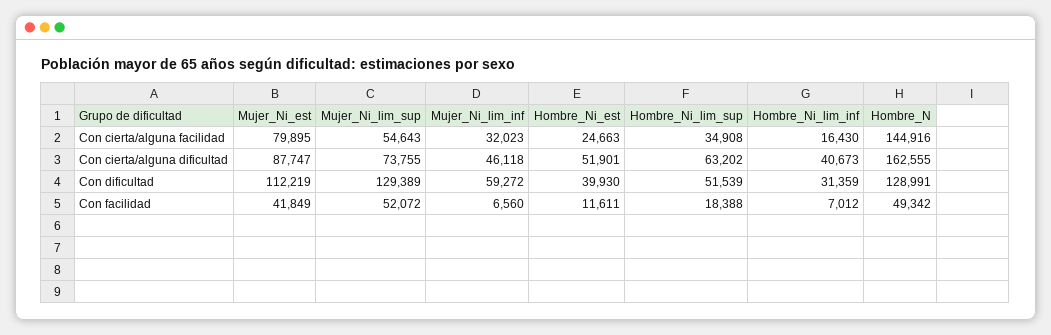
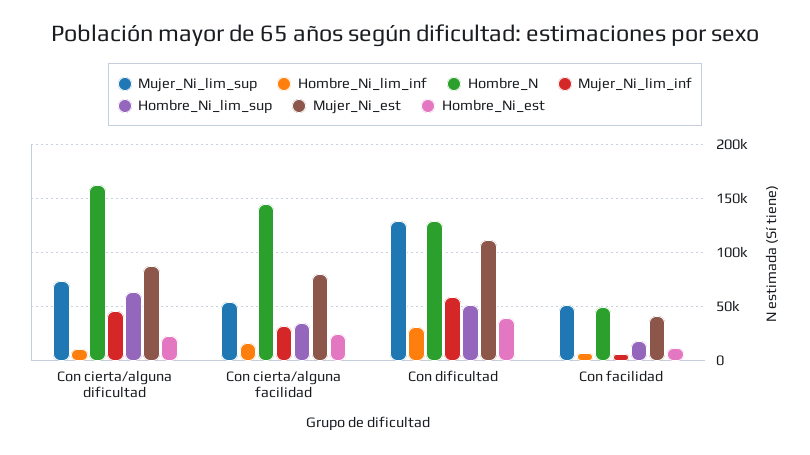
  {
    "Mujer_Ni_est": {
      "Con cierta/alguna facilidad": 79895,
      "Con cierta/alguna dificultad": 87747,
      "Con dificultad": 112219,
      "Con facilidad": 41849
    },
    "Mujer_Ni_lim_sup": {
      "Con cierta/alguna facilidad": 54643,
      "Con cierta/alguna dificultad": 73755,
      "Con dificultad": 129389,
      "Con facilidad": 52072
    },
    "Mujer_Ni_lim_inf": {
      "Con cierta/alguna facilidad": 32023,
      "Con cierta/alguna dificultad": 46118,
      "Con dificultad": 59272,
      "Con facilidad": 6560
    },
    "Hombre_Ni_est": {
      "Con cierta/alguna facilidad": 24663,
-     "Con cierta/alguna dificultad": 51901,
+     "Con cierta/alguna dificultad": 20000,
      "Con dificultad": 39930,
      "Con facilidad": 11611
    },
    "Hombre_Ni_lim_sup": {
      "Con cierta/alguna facilidad": 34908,
      "Con cierta/alguna dificultad": 63202,
      "Con dificultad": 51539,
      "Con facilidad": 18388
    },
    "Hombre_Ni_lim_inf": {
      "Con cierta/alguna facilidad": 16430,
-     "Con cierta/alguna dificultad": 40673,
+     "Con cierta/alguna dificultad": 10000,
      "Con dificultad": 31359,
      "Con facilidad": 7012
    },
    "Hombre_N": {
      "Con cierta/alguna facilidad": 144916,
      "Con cierta/alguna dificultad": 162555,
      "Con dificultad": 128991,
      "Con facilidad": 49342
    }
  }

